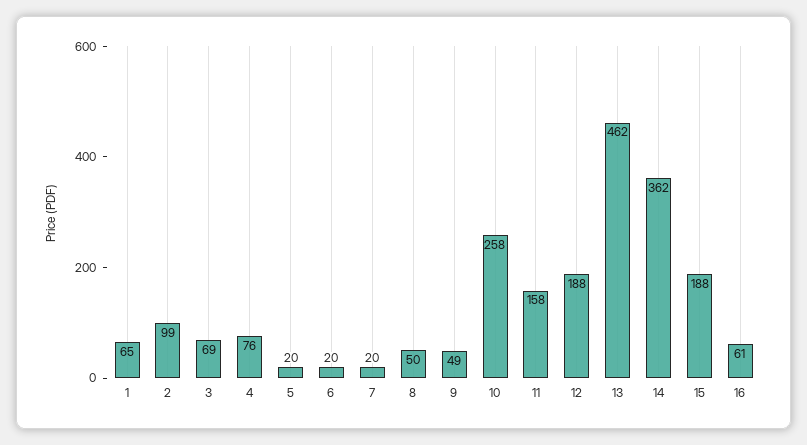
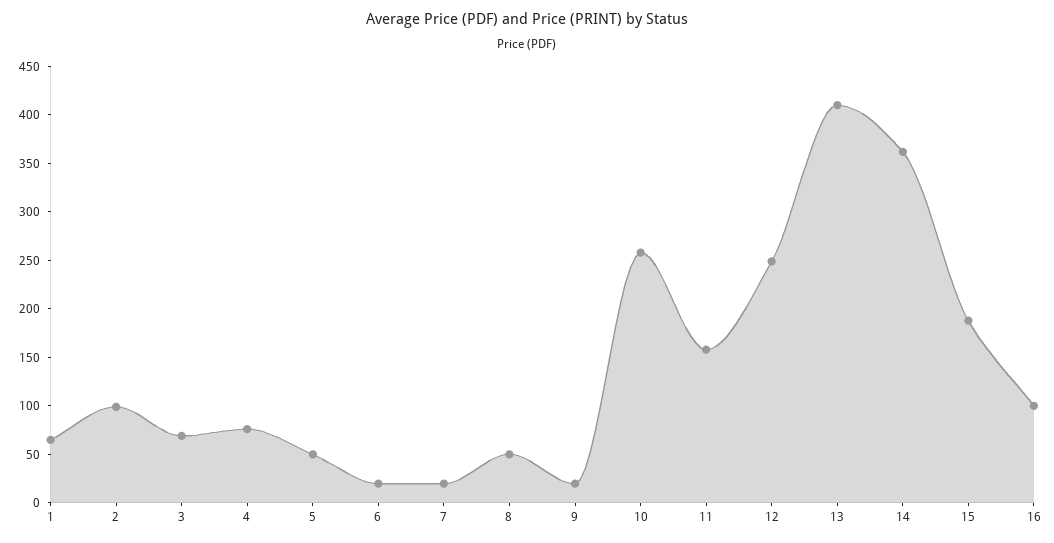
  {
    "1": 65,
    "2": 99,
    "3": 69,
    "4": 76,
-   "5": 20,
+   "5": 50,
    "6": 20,
    "7": 20,
    "8": 50,
-   "9": 49,
+   "9": 20,
    "10": 258,
    "11": 158,
-   "12": 188,
+   "12": 250,
-   "13": 462,
+   "13": 410,
    "14": 362,
    "15": 188,
-   "16": 61
+   "16": 100
  }

